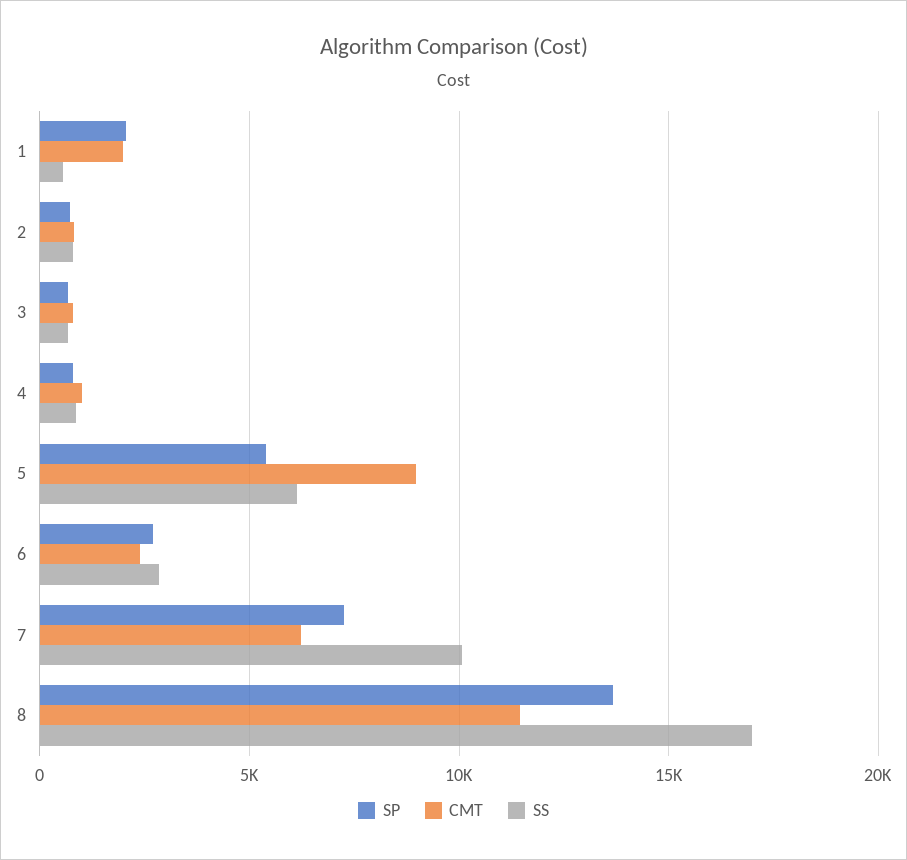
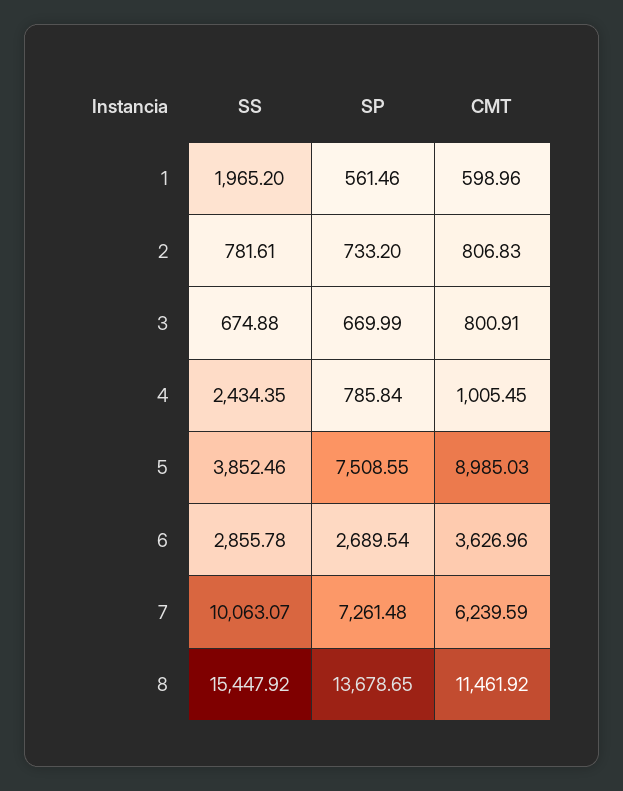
  {
    "SP": {
-     "1": 2000,
+     "1": 561.46,
      "2": 733.2,
      "3": 669.99,
      "4": 785.84,
-     "5": 5500,
+     "5": 7508.55,
      "6": 2689.54,
      "7": 7261.48,
      "8": 13678.65
    },
    "CMT": {
-     "1": 2000,
+     "1": 598.96,
      "2": 806.83,
      "3": 800.91,
      "4": 1005.45,
      "5": 8985.03,
-     "6": 2500,
+     "6": 3626.96,
      "7": 6239.59,
      "8": 11461.92
    },
    "SS": {
-     "1": 500,
+     "1": 1965.2,
      "2": 781.61,
      "3": 674.88,
-     "4": 1000,
+     "4": 2434.35,
-     "5": 6000,
+     "5": 3852.46,
      "6": 2855.78,
      "7": 10063.07,
-     "8": 17000
+     "8": 15447.92
    }
  }

